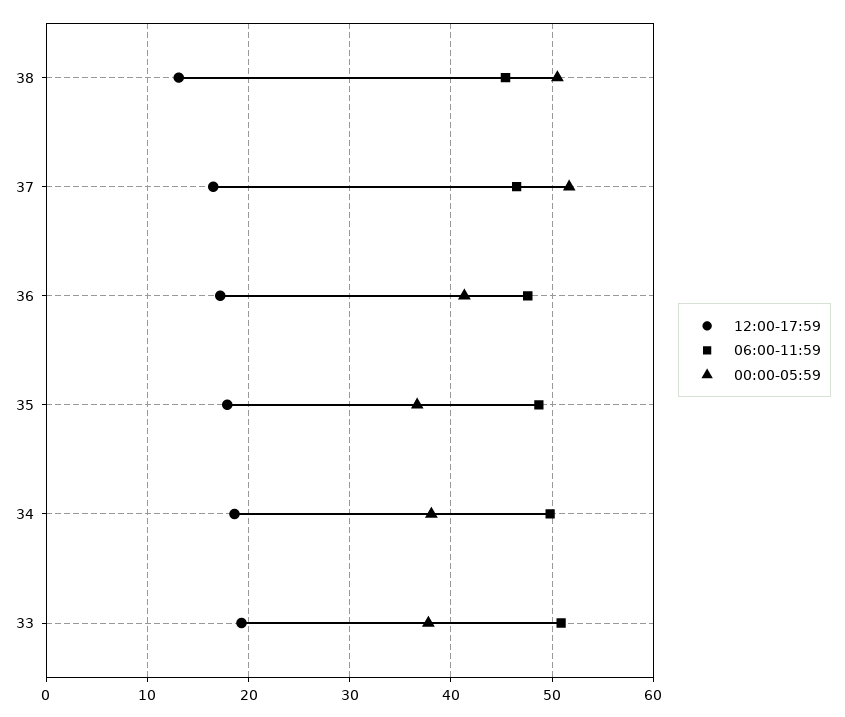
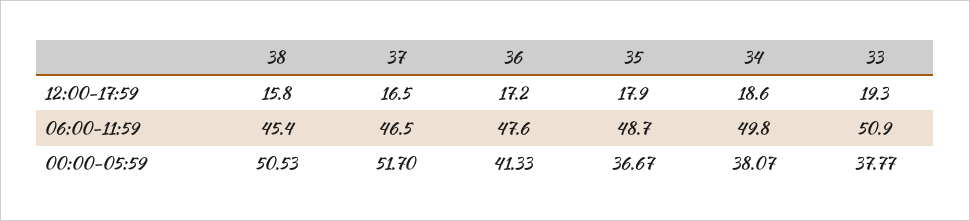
  {
    "12:00-17:59": {
-     "38": 13,
+     "38": 15.8,
      "37": 16.5,
      "36": 17.2,
      "35": 17.9,
      "34": 18.6,
      "33": 19.3
    },
    "06:00-11:59": {
      "38": 45.4,
      "37": 46.5,
      "36": 47.6,
      "35": 48.7,
      "34": 49.8,
      "33": 50.9
    },
    "00:00-05:59": {
      "38": 50.53,
      "37": 51.7,
      "36": 41.33,
      "35": 36.67,
      "34": 38.07,
      "33": 37.77
    }
  }

